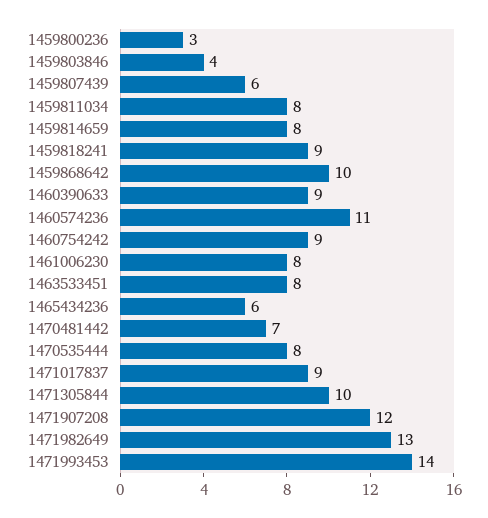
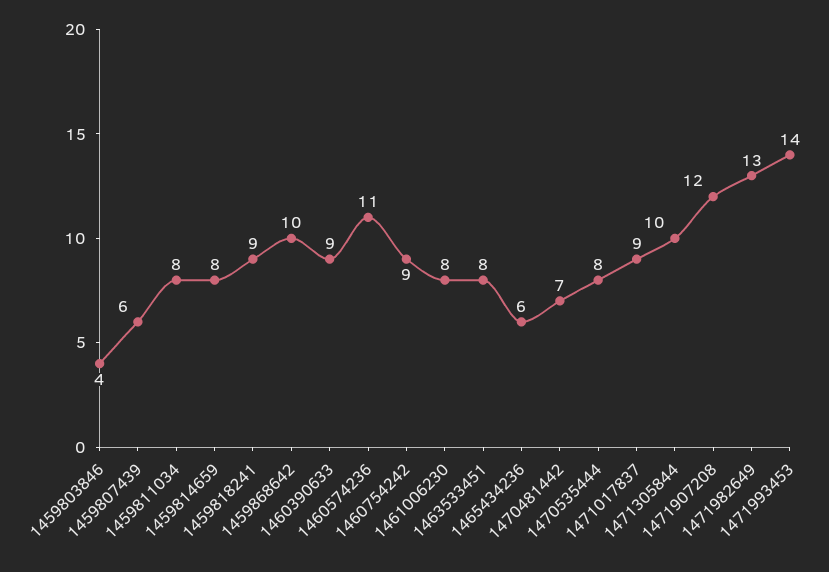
  {
-   "1459800236": 3,
    "1459803846": 4,
    "1459807439": 6,
    "1459811034": 8,
    "1459814659": 8,
    "1459818241": 9,
    "1459868642": 10,
    "1460390633": 9,
    "1460574236": 11,
    "1460754242": 9,
    "1461006230": 8,
    "1463533451": 8,
    "1465434236": 6,
    "1470481442": 7,
    "1470535444": 8,
    "1471017837": 9,
    "1471305844": 10,
    "1471907208": 12,
    "1471982649": 13,
    "1471993453": 14
  }

